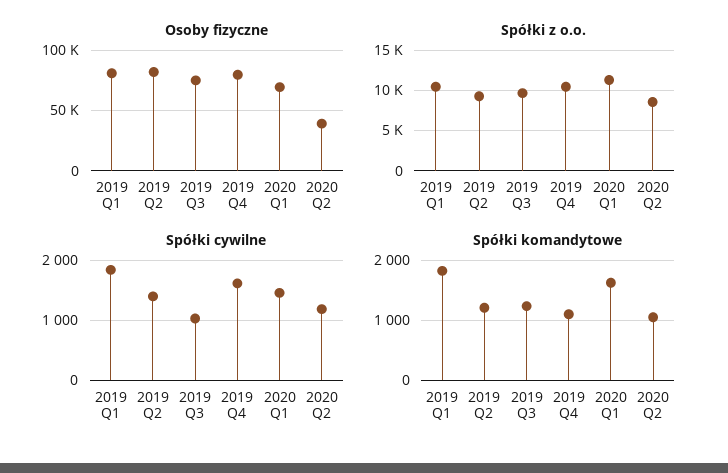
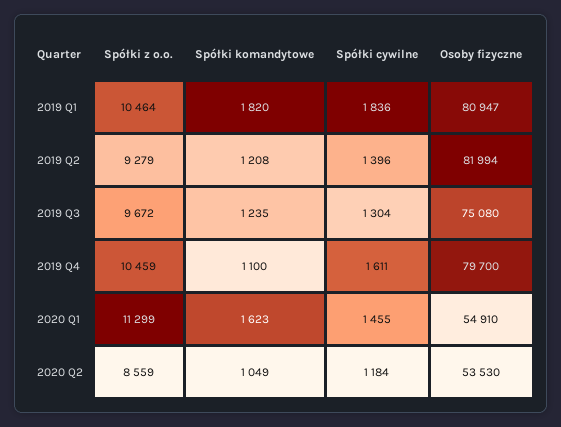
  {
    "Osoby fizyczne": {
      "2019 Q1": 80947,
      "2019 Q2": 81994,
      "2019 Q3": 75080,
      "2019 Q4": 79700,
-     "2020 Q1": 70000,
+     "2020 Q1": 54910,
-     "2020 Q2": 40000
+     "2020 Q2": 53530
    },
    "Spółki z o.o.": {
      "2019 Q1": 10464,
      "2019 Q2": 9279,
      "2019 Q3": 9672,
      "2019 Q4": 10459,
      "2020 Q1": 11299,
      "2020 Q2": 8559
    },
    "Spółki cywilne": {
      "2019 Q1": 1836,
      "2019 Q2": 1396,
-     "2019 Q3": 1000,
+     "2019 Q3": 1304,
      "2019 Q4": 1611,
      "2020 Q1": 1455,
      "2020 Q2": 1184
    },
    "Spółki komandytowe": {
      "2019 Q1": 1820,
      "2019 Q2": 1208,
      "2019 Q3": 1235,
      "2019 Q4": 1100,
      "2020 Q1": 1623,
      "2020 Q2": 1049
    }
  }

